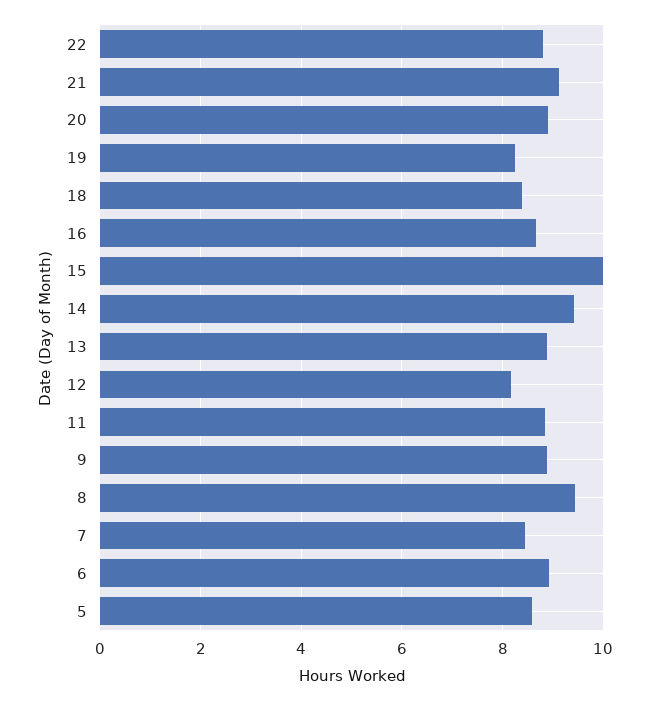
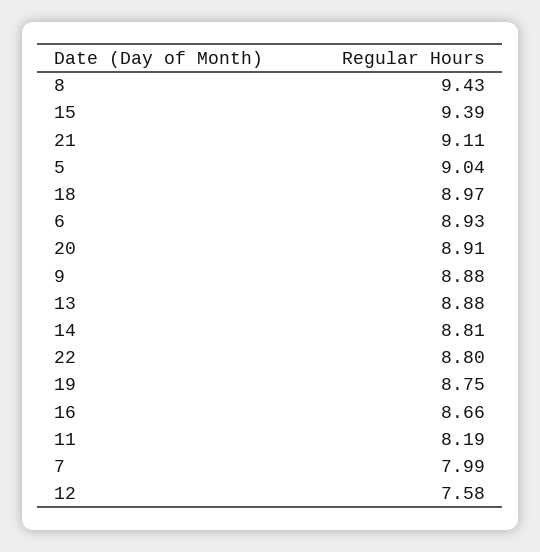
  {
    "22": 8.8,
    "21": 9.11,
    "20": 8.91,
-   "19": 8.2,
+   "19": 8.75,
-   "18": 8.4,
+   "18": 8.97,
    "16": 8.66,
-   "15": 10,
+   "15": 9.39,
-   "14": 9.4,
+   "14": 8.81,
    "13": 8.88,
-   "12": 8.2,
+   "12": 7.58,
-   "11": 8.8,
+   "11": 8.19,
    "9": 8.88,
    "8": 9.43,
-   "7": 8.4,
+   "7": 7.99,
    "6": 8.93,
-   "5": 8.6
+   "5": 9.04
  }

